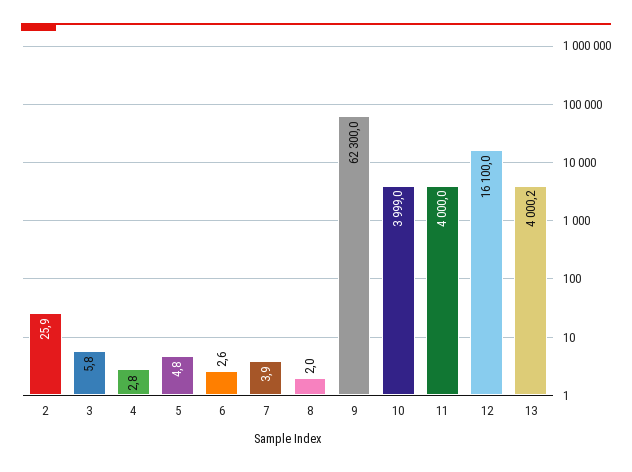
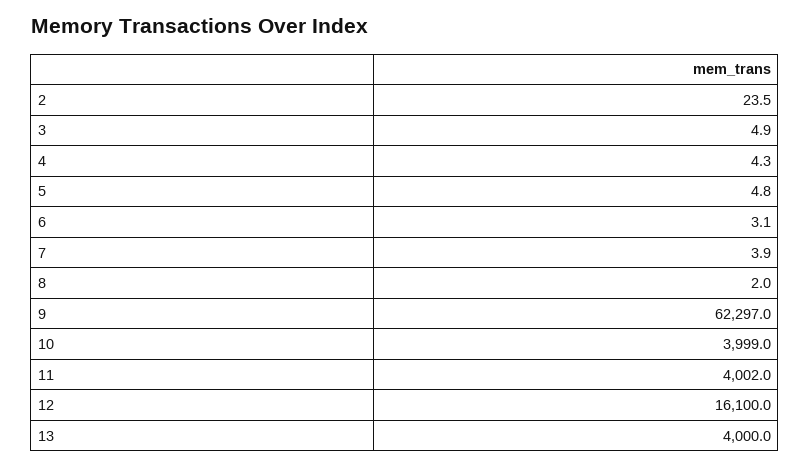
  {
-   "2": 25.9,
+   "2": 23.5,
-   "3": 5.8,
+   "3": 4.9,
-   "4": 2.8,
+   "4": 4.3,
    "5": 4.8,
-   "6": 2.6,
+   "6": 3.1,
    "7": 3.9,
    "8": 2,
-   "9": 62300,
+   "9": 62297,
    "10": 3999,
-   "11": 4000,
+   "11": 4002,
    "12": 16100,
-   "13": 4000.2
+   "13": 4000
  }

